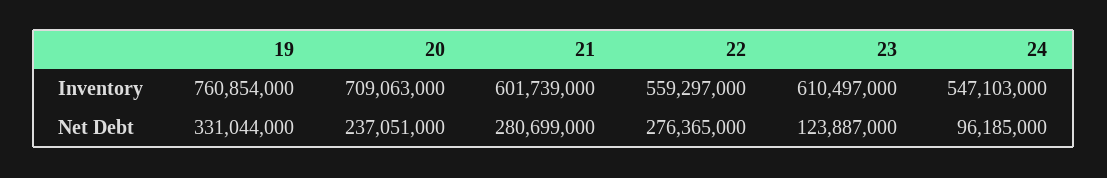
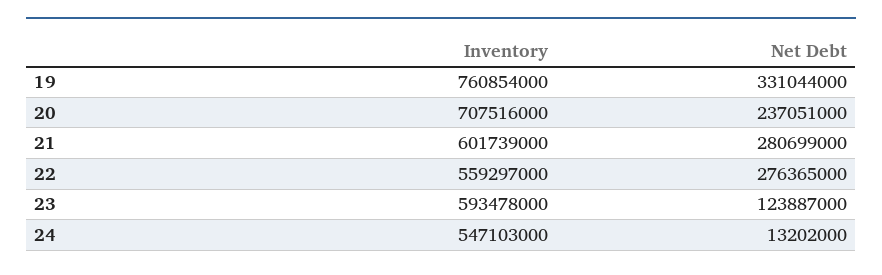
  {
    "19": {
      "Inventory": 760854000,
      "Net Debt": 331044000
    },
    "20": {
-     "Inventory": 709063000,
+     "Inventory": 707516000,
      "Net Debt": 237051000
    },
    "21": {
      "Inventory": 601739000,
      "Net Debt": 280699000
    },
    "22": {
      "Inventory": 559297000,
      "Net Debt": 276365000
    },
    "23": {
-     "Inventory": 610497000,
+     "Inventory": 593478000,
      "Net Debt": 123887000
    },
    "24": {
      "Inventory": 547103000,
-     "Net Debt": 96185000
+     "Net Debt": 13202000
    }
  }

